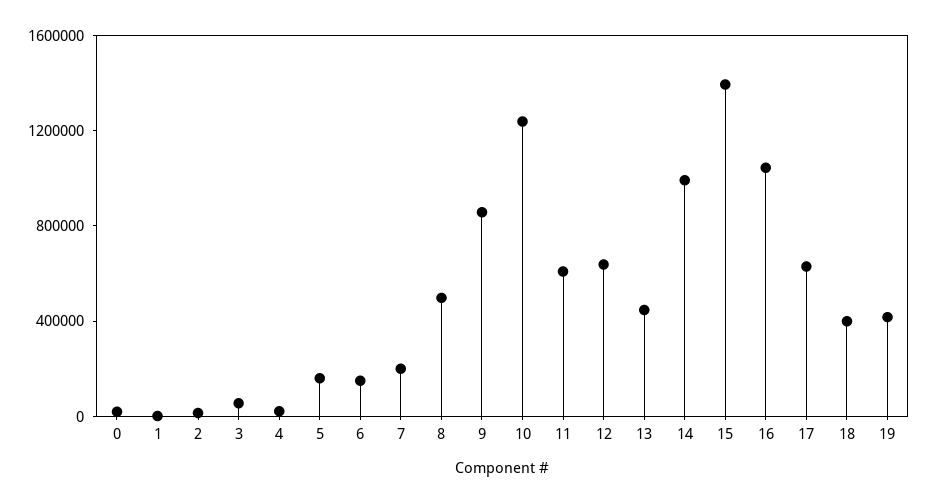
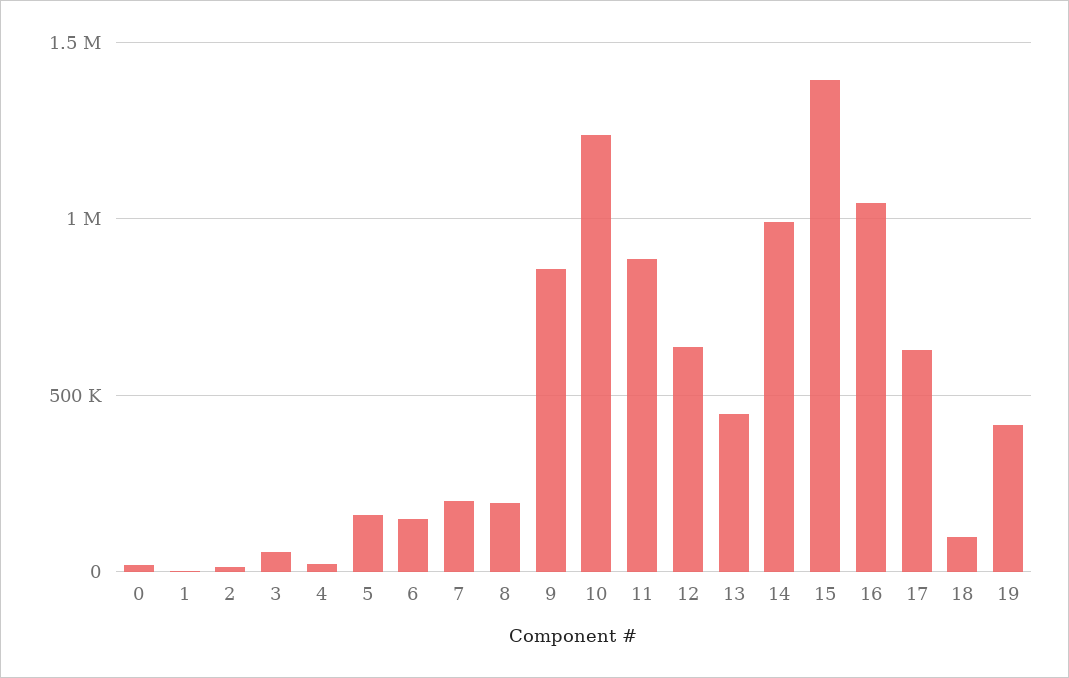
  {
    "0": 0,
    "1": 0,
    "2": 0,
    "3": 50000,
    "4": 0,
    "5": 150000,
    "6": 150000,
    "7": 200000,
-   "8": 500000,
+   "8": 200000,
    "9": 850000,
    "10": 1250000,
-   "11": 600000,
+   "11": 900000,
    "12": 650000,
    "13": 450000,
    "14": 1000000,
    "15": 1400000,
    "16": 1050000,
    "17": 650000,
-   "18": 400000,
+   "18": 100000,
    "19": 400000
  }

